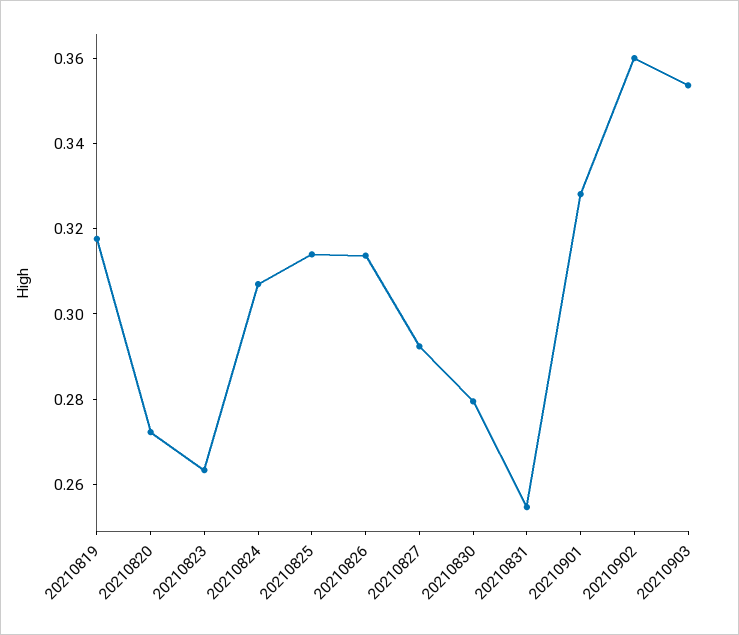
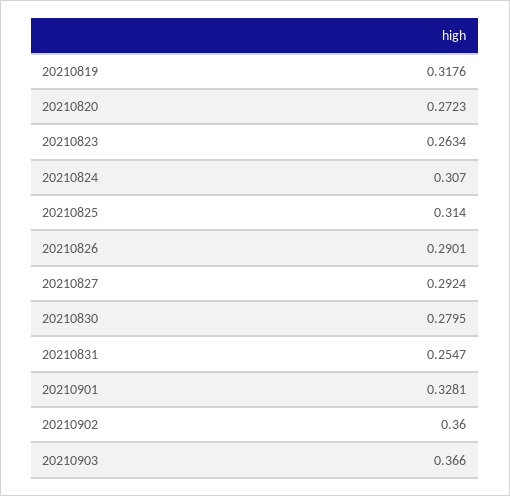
  {
    "20210819": 0.3176,
    "20210820": 0.2723,
    "20210823": 0.2634,
    "20210824": 0.307,
    "20210825": 0.314,
-   "20210826": 0.315,
+   "20210826": 0.2901,
    "20210827": 0.2924,
    "20210830": 0.2795,
    "20210831": 0.2547,
    "20210901": 0.3281,
    "20210902": 0.36,
-   "20210903": 0.355
+   "20210903": 0.366
  }

